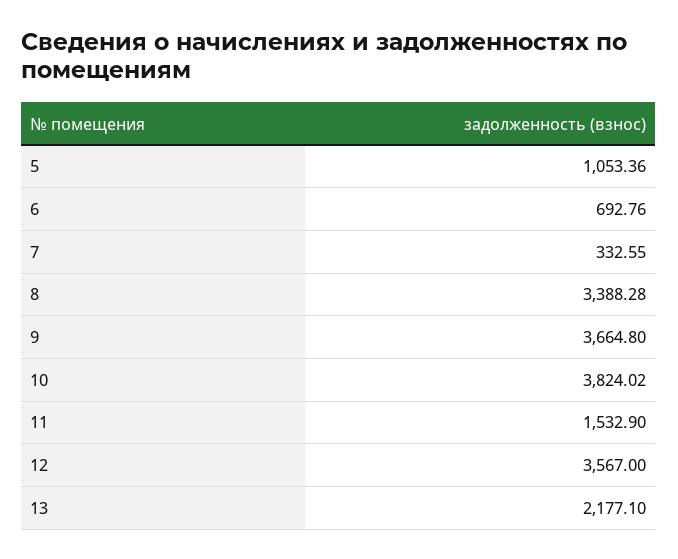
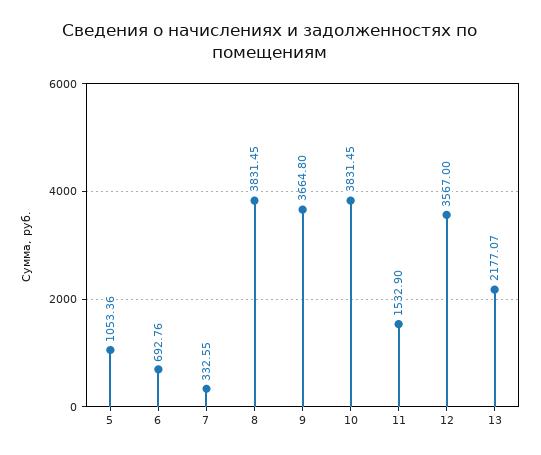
  {
    "5": 1053.36,
    "6": 692.76,
    "7": 332.55,
-   "8": 3388.28,
+   "8": 3831.45,
    "9": 3664.8,
-   "10": 3824.02,
+   "10": 3831.45,
    "11": 1532.9,
    "12": 3567,
-   "13": 2177.1
+   "13": 2177.07
  }

